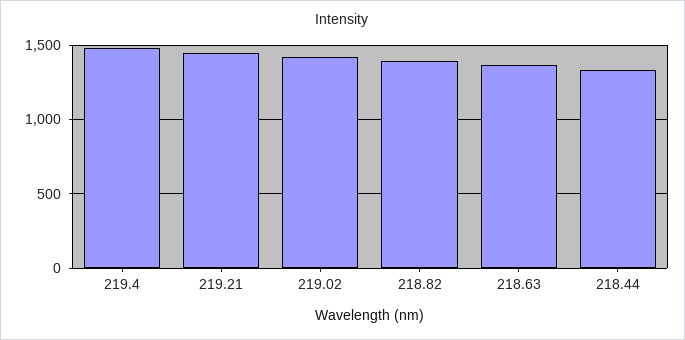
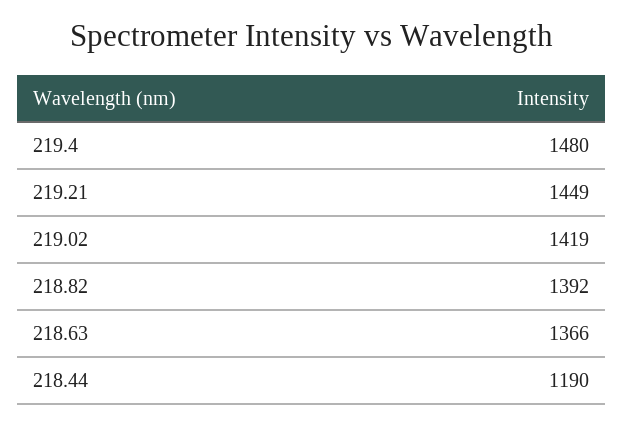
  {
    "219.4": 1480,
    "219.21": 1449,
    "219.02": 1419,
    "218.82": 1392,
    "218.63": 1366,
-   "218.44": 1350
+   "218.44": 1190
  }

